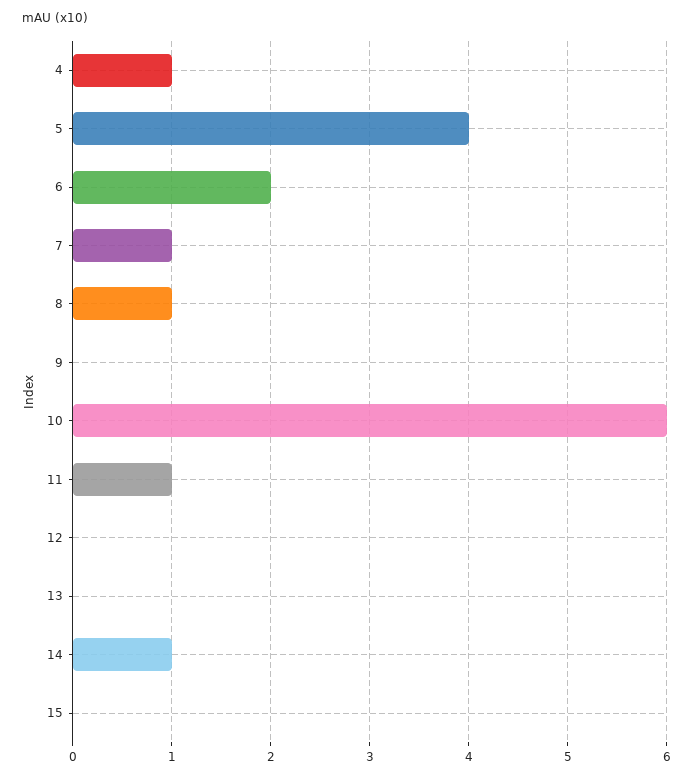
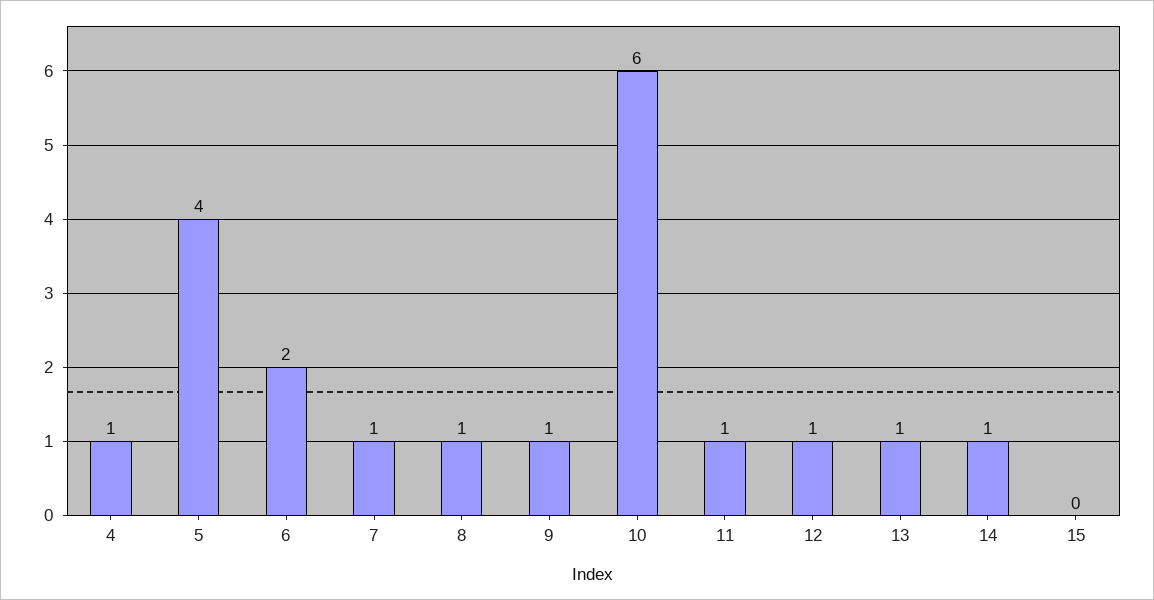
  {
    "4": 1,
    "5": 4,
    "6": 2,
    "7": 1,
    "8": 1,
-   "9": 0,
+   "9": 1,
    "10": 6,
    "11": 1,
-   "12": 0,
+   "12": 1,
-   "13": 0,
+   "13": 1,
    "14": 1,
    "15": 0
  }

